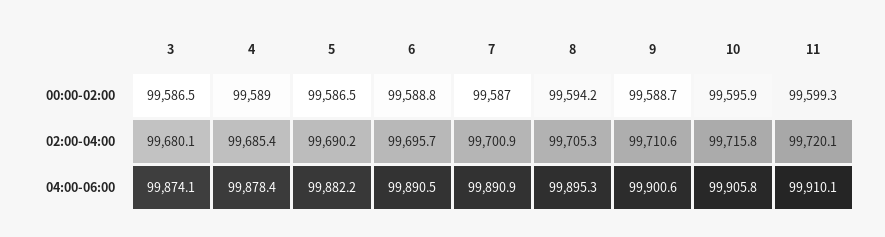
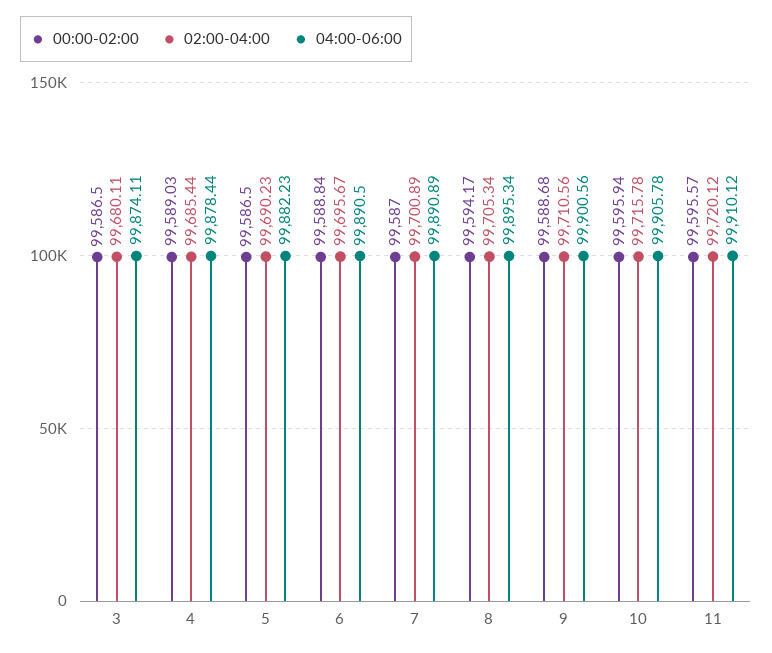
  {
    "00:00-02:00": {
      "3": 99586.5,
      "4": 99589.03,
      "5": 99586.5,
      "6": 99588.84,
      "7": 99587,
      "8": 99594.17,
      "9": 99588.68,
      "10": 99595.94,
-     "11": 99599.3
+     "11": 99595.57
    },
    "02:00-04:00": {
      "3": 99680.11,
      "4": 99685.44,
      "5": 99690.23,
      "6": 99695.67,
      "7": 99700.89,
      "8": 99705.34,
      "9": 99710.56,
      "10": 99715.78,
      "11": 99720.12
    },
    "04:00-06:00": {
      "3": 99874.11,
      "4": 99878.44,
      "5": 99882.23,
      "6": 99890.5,
      "7": 99890.89,
      "8": 99895.34,
      "9": 99900.56,
      "10": 99905.78,
      "11": 99910.12
    }
  }

